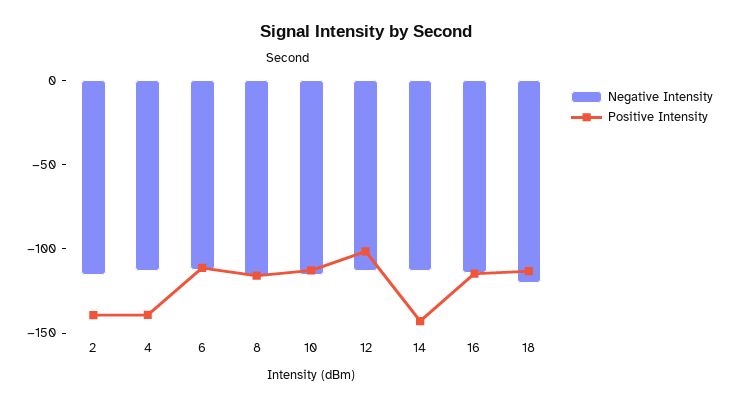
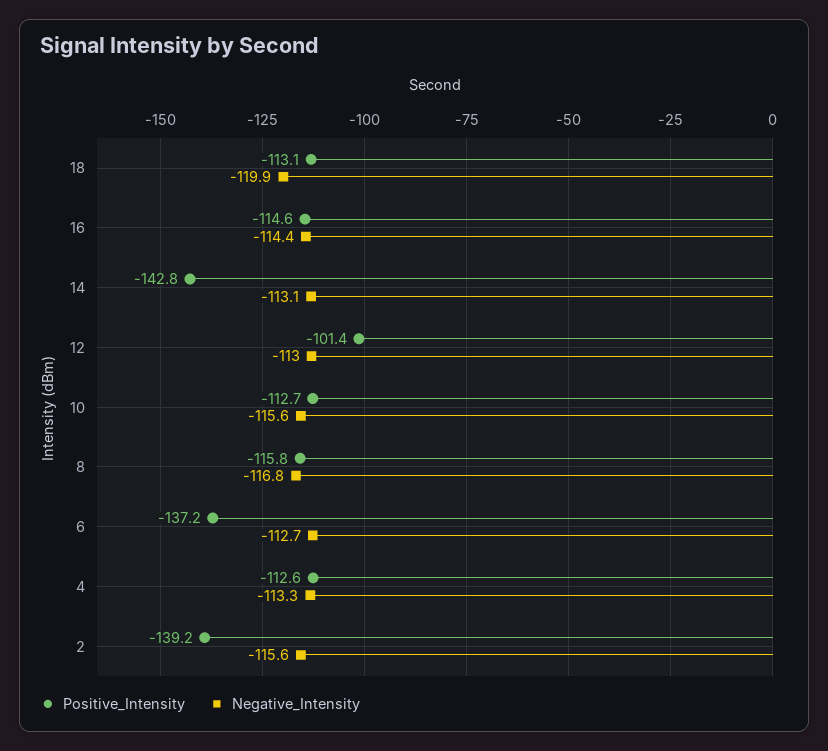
  {
    "Negative Intensity": {
      "2": -115.6,
      "4": -113.3,
      "6": -112.7,
      "8": -116.8,
      "10": -115.6,
      "12": -113,
      "14": -113.1,
      "16": -114.4,
      "18": -119.9
    },
    "Positive Intensity": {
      "2": -139.2,
-     "4": -140,
+     "4": -112.6,
-     "6": -110,
+     "6": -137.2,
      "8": -115.8,
      "10": -112.7,
      "12": -101.4,
      "14": -142.8,
      "16": -114.6,
      "18": -113.1
    }
  }

